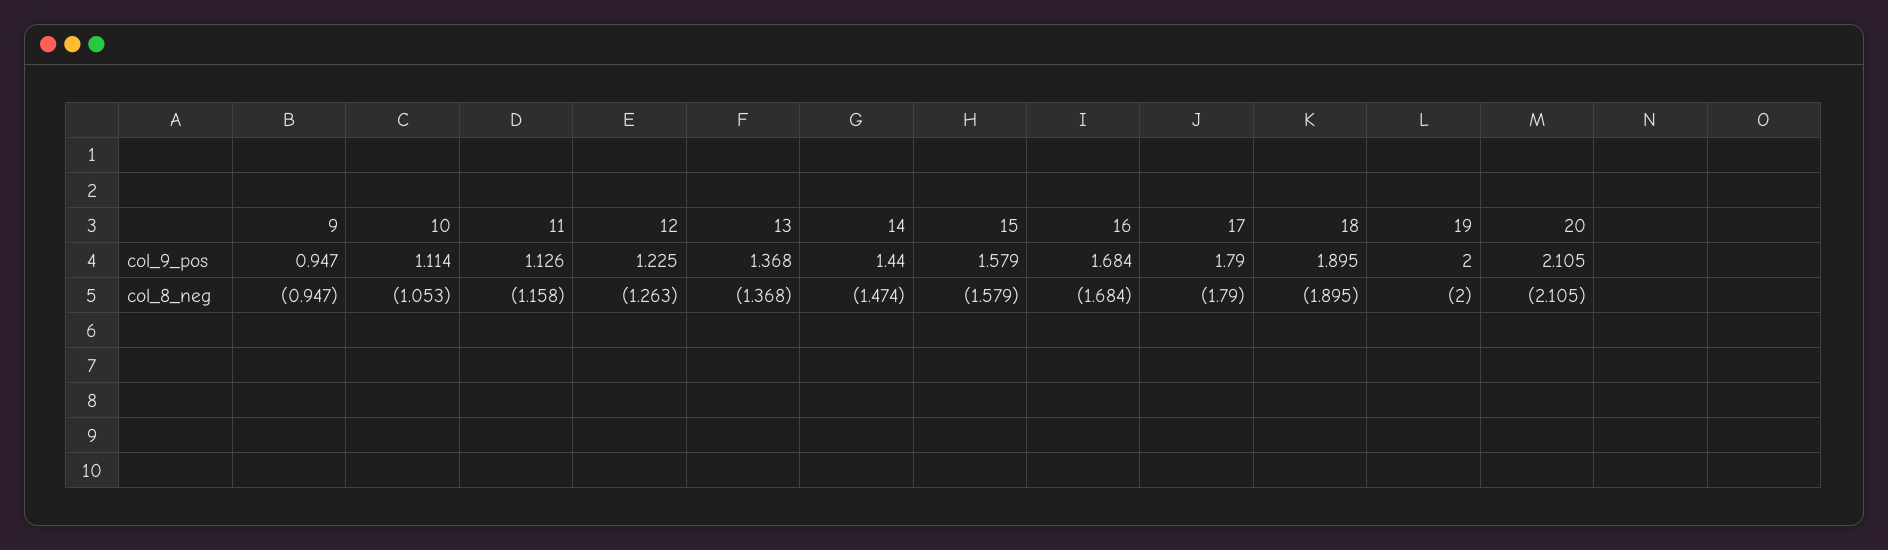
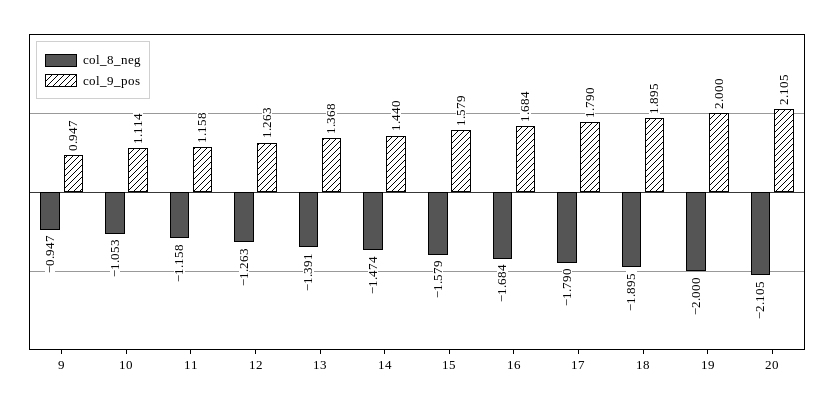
  {
    "col_9_pos": {
      "9": 0.947,
      "10": 1.114,
-     "11": 1.126,
+     "11": 1.158,
-     "12": 1.225,
+     "12": 1.263,
      "13": 1.368,
      "14": 1.44,
      "15": 1.579,
      "16": 1.684,
      "17": 1.79,
      "18": 1.895,
      "19": 2,
      "20": 2.105
    },
    "col_8_neg": {
      "9": -0.947,
      "10": -1.053,
      "11": -1.158,
      "12": -1.263,
-     "13": -1.368,
+     "13": -1.391,
      "14": -1.474,
      "15": -1.579,
      "16": -1.684,
      "17": -1.79,
      "18": -1.895,
      "19": -2,
      "20": -2.105
    }
  }

